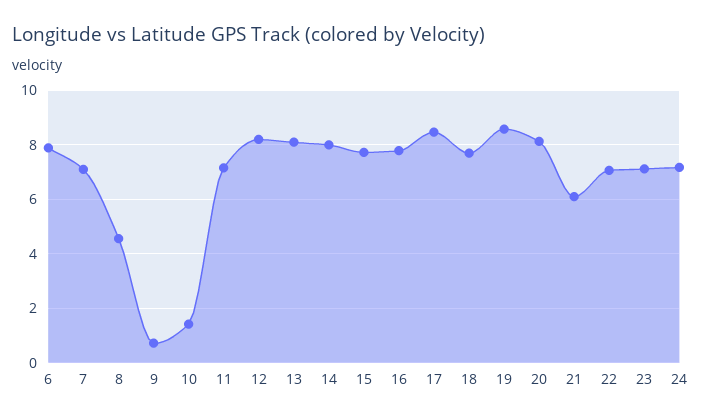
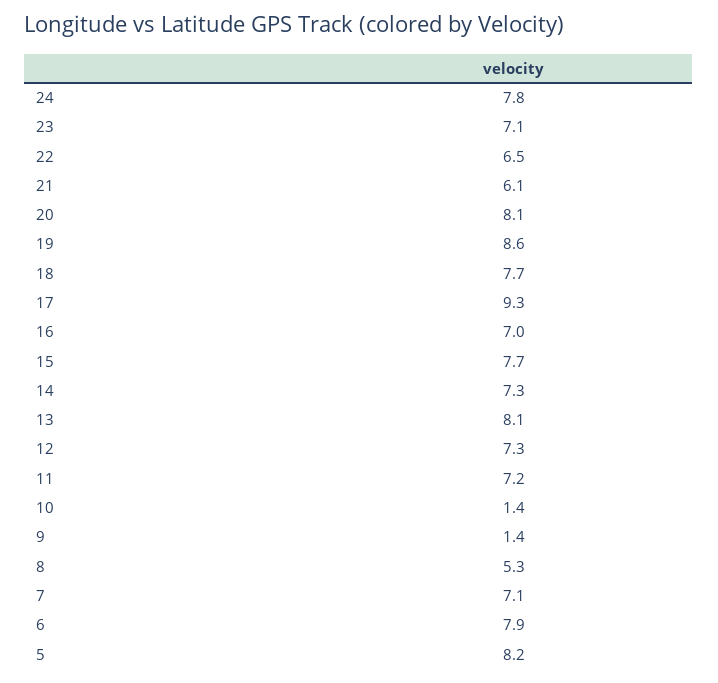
  {
    "6": 7.9,
    "7": 7.1,
-   "8": 4.5,
+   "8": 5.3,
-   "9": 0.75,
+   "9": 1.4,
    "10": 1.4,
    "11": 7.2,
-   "12": 8.25,
+   "12": 7.3,
    "13": 8.1,
-   "14": 8,
+   "14": 7.3,
    "15": 7.7,
-   "16": 7.75,
+   "16": 7,
-   "17": 8.5,
+   "17": 9.3,
    "18": 7.7,
    "19": 8.6,
    "20": 8.1,
    "21": 6.1,
-   "22": 7,
+   "22": 6.5,
    "23": 7.1,
-   "24": 7.25
+   "24": 7.8,
+   "5": 8.2
  }

